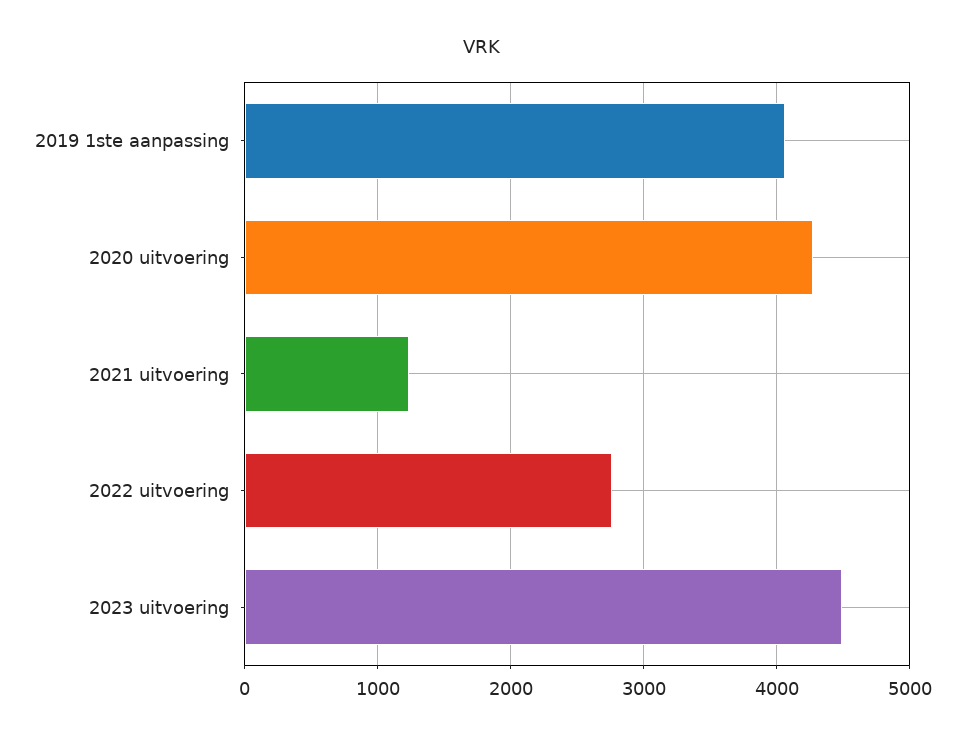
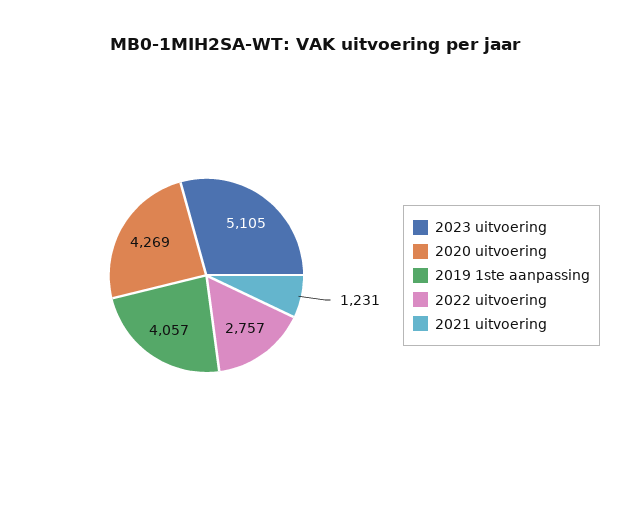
  {
    "2019 1ste aanpassing": 4057,
    "2020 uitvoering": 4269,
    "2021 uitvoering": 1231,
    "2022 uitvoering": 2757,
-   "2023 uitvoering": 4500
+   "2023 uitvoering": 5105
  }

